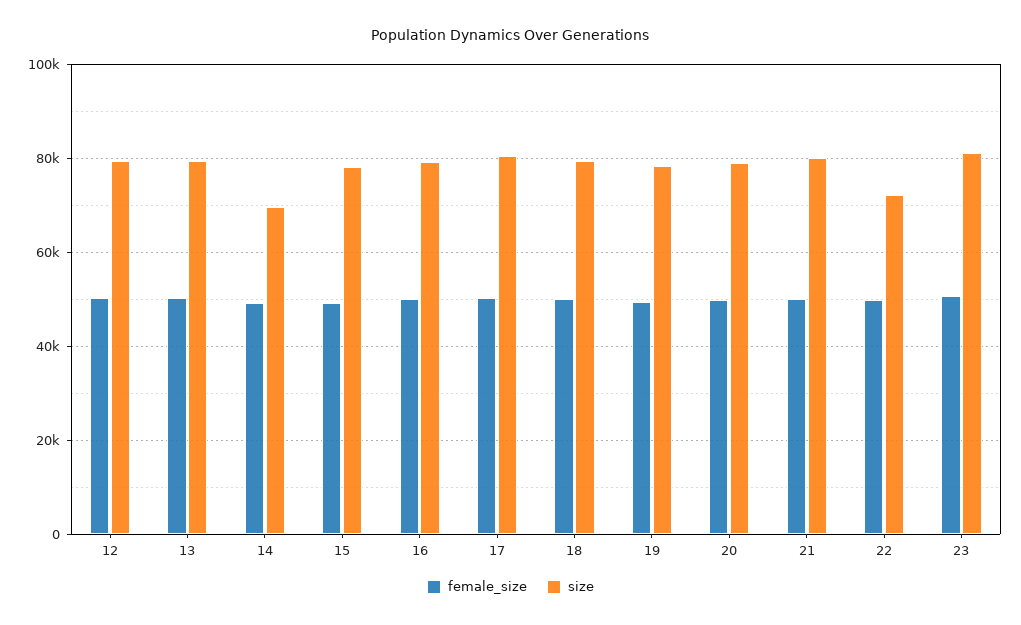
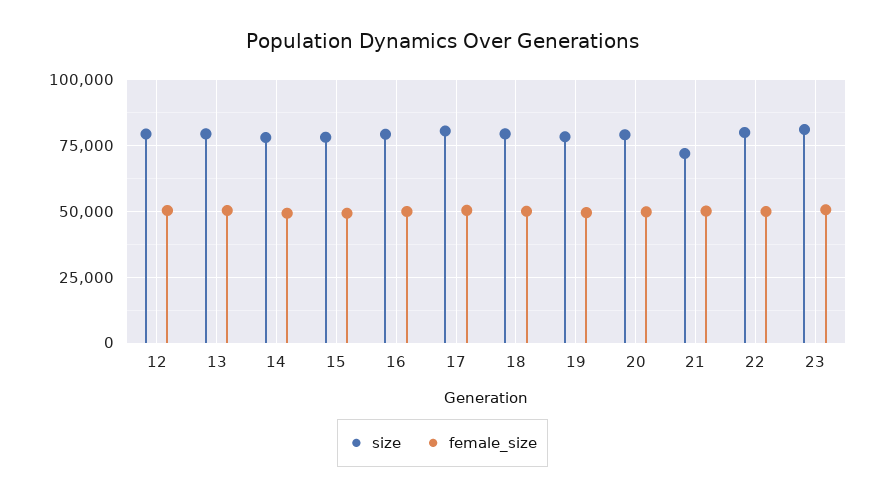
  {
    "female_size": {
      "12": 50000,
      "13": 50000,
      "14": 50000,
      "15": 50000,
      "16": 50000,
      "17": 50000,
      "18": 50000,
      "19": 50000,
      "20": 50000,
      "21": 50000,
      "22": 50000,
      "23": 50000
    },
    "size": {
      "12": 80000,
      "13": 80000,
-     "14": 70000,
+     "14": 77500,
      "15": 78000,
      "16": 80000,
      "17": 80000,
      "18": 80000,
      "19": 78000,
      "20": 80000,
-     "21": 80000,
+     "21": 72500,
-     "22": 72000,
+     "22": 80000,
      "23": 82000
    }
  }

